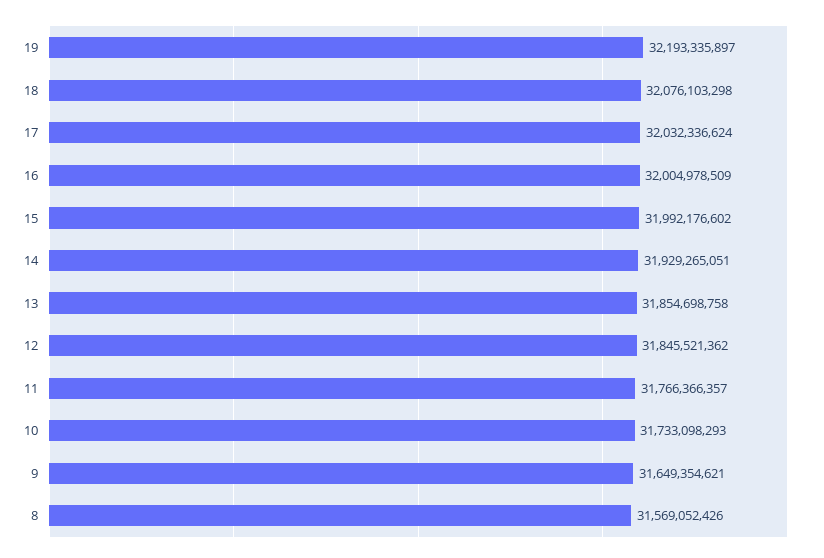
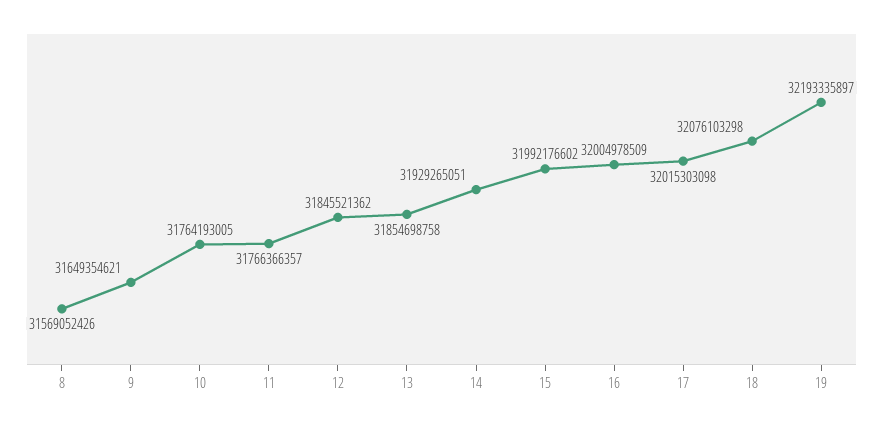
  {
    "19": 32193335897,
    "18": 32076103298,
-   "17": 32032336624,
+   "17": 32015303098,
    "16": 32004978509,
    "15": 31992176602,
    "14": 31929265051,
    "13": 31854698758,
    "12": 31845521362,
    "11": 31766366357,
-   "10": 31733098293,
+   "10": 31764193005,
    "9": 31649354621,
    "8": 31569052426
  }

